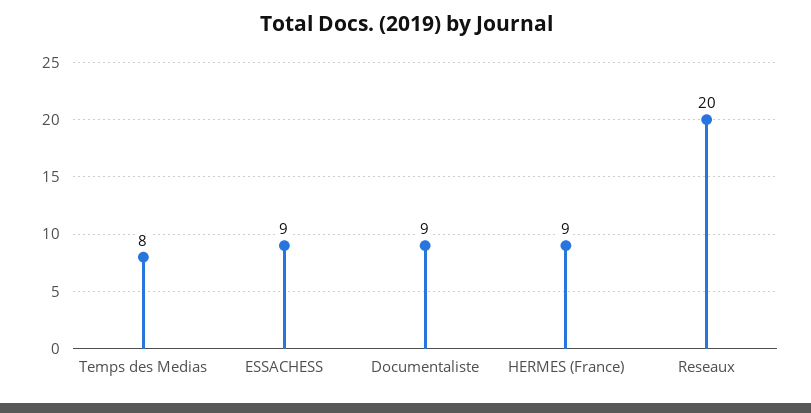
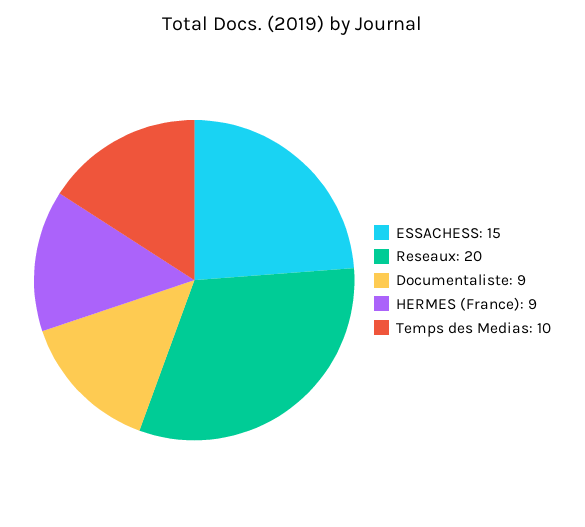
  {
-   "Temps des Medias": 8,
+   "Temps des Medias": 10,
-   "ESSACHESS": 9,
+   "ESSACHESS": 15,
    "Documentaliste": 9,
    "HERMES (France)": 9,
    "Reseaux": 20
  }

